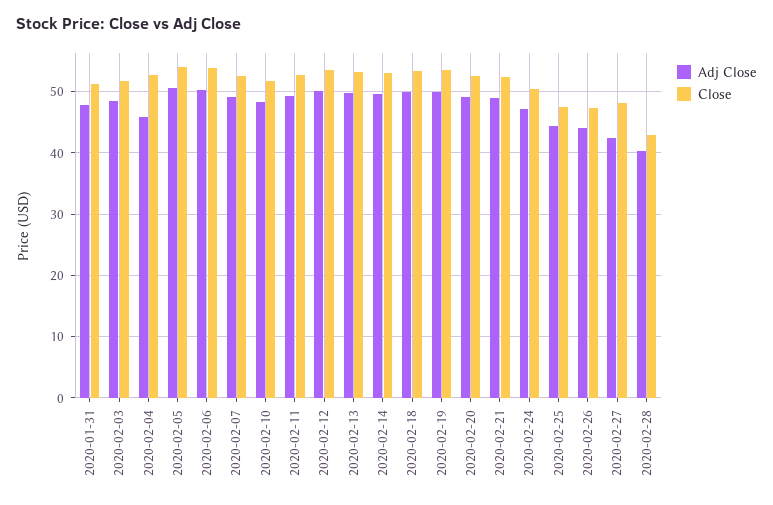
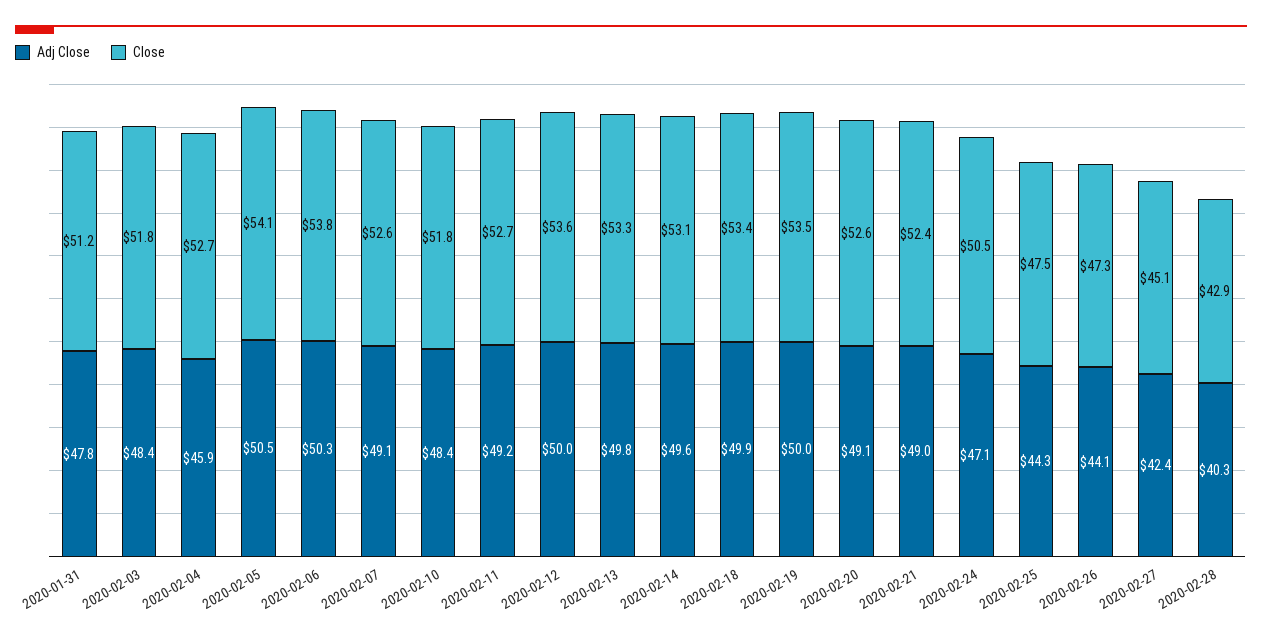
  {
    "Adj Close": {
      "2020-01-31": 47.8,
      "2020-02-03": 48.4,
      "2020-02-04": 45.9,
      "2020-02-05": 50.5,
      "2020-02-06": 50.3,
      "2020-02-07": 49.1,
      "2020-02-10": 48.4,
      "2020-02-11": 49.2,
      "2020-02-12": 50,
      "2020-02-13": 49.8,
      "2020-02-14": 49.6,
      "2020-02-18": 49.9,
      "2020-02-19": 50,
      "2020-02-20": 49.1,
      "2020-02-21": 49,
      "2020-02-24": 47.1,
      "2020-02-25": 44.3,
      "2020-02-26": 44.1,
      "2020-02-27": 42.4,
      "2020-02-28": 40.3
    },
    "Close": {
      "2020-01-31": 51.2,
      "2020-02-03": 51.8,
      "2020-02-04": 52.7,
      "2020-02-05": 54.1,
      "2020-02-06": 53.8,
      "2020-02-07": 52.6,
      "2020-02-10": 51.8,
      "2020-02-11": 52.7,
      "2020-02-12": 53.6,
      "2020-02-13": 53.3,
      "2020-02-14": 53.1,
      "2020-02-18": 53.4,
      "2020-02-19": 53.5,
      "2020-02-20": 52.6,
      "2020-02-21": 52.4,
      "2020-02-24": 50.5,
      "2020-02-25": 47.5,
      "2020-02-26": 47.3,
-     "2020-02-27": 48,
+     "2020-02-27": 45.1,
      "2020-02-28": 42.9
    }
  }

